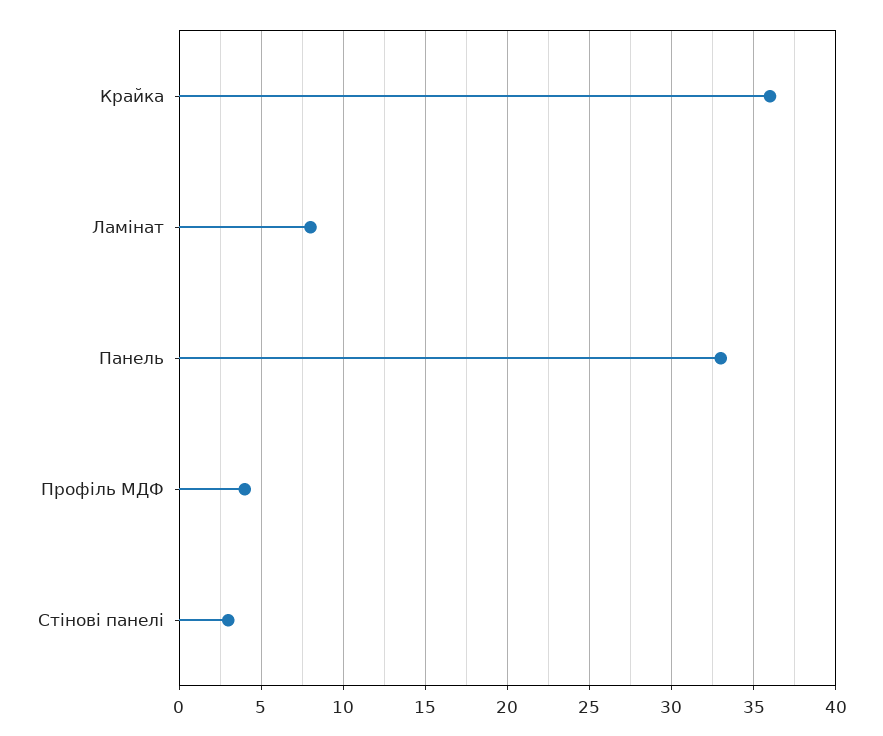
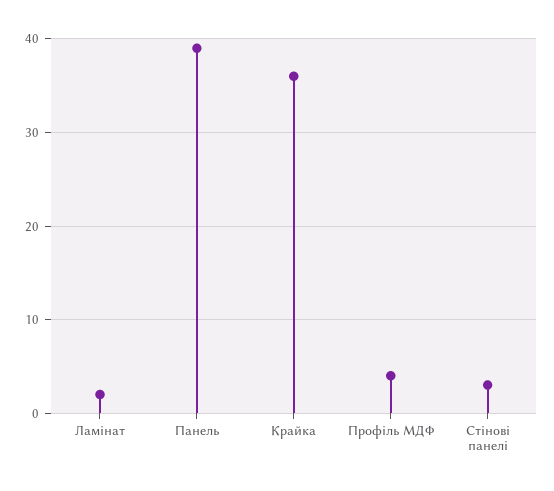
  {
    "Крайка": 36,
-   "Ламінат": 8,
+   "Ламінат": 2,
-   "Панель": 33,
+   "Панель": 39,
    "Профіль МДФ": 4,
    "Стінові панелі": 3
  }

